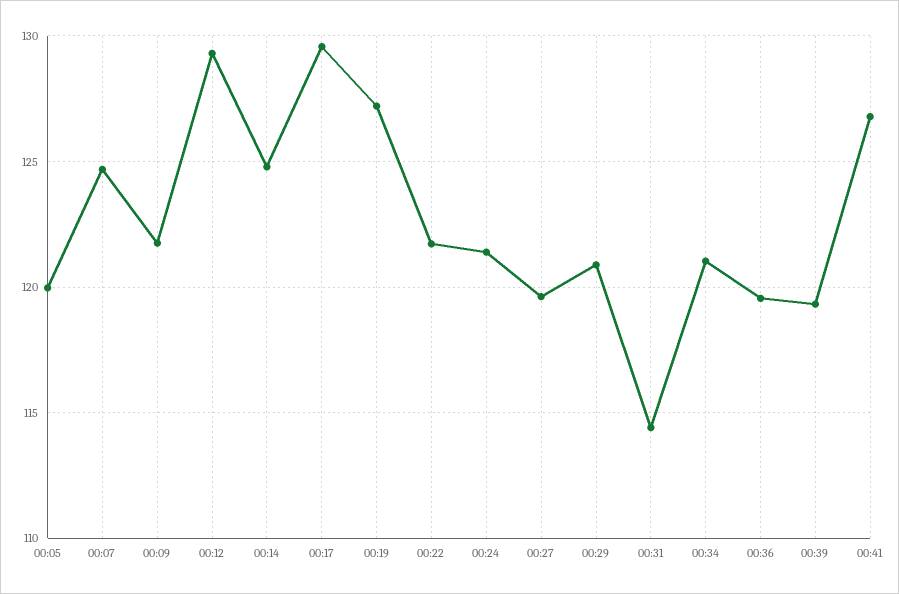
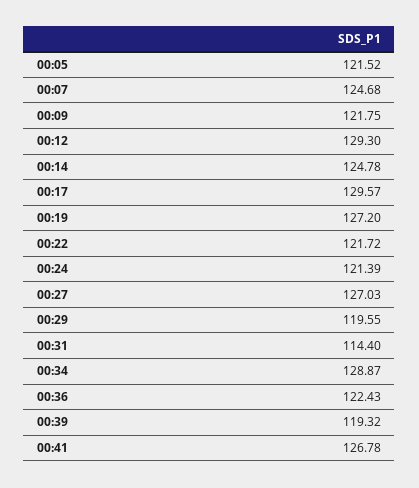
  {
-   "00:05": 120,
+   "00:05": 121.52,
    "00:07": 124.68,
    "00:09": 121.75,
    "00:12": 129.3,
    "00:14": 124.78,
    "00:17": 129.57,
    "00:19": 127.2,
    "00:22": 121.72,
    "00:24": 121.39,
-   "00:27": 119.5,
+   "00:27": 127.03,
-   "00:29": 121,
+   "00:29": 119.55,
    "00:31": 114.4,
-   "00:34": 121,
+   "00:34": 128.87,
-   "00:36": 119.5,
+   "00:36": 122.43,
    "00:39": 119.32,
    "00:41": 126.78
  }

